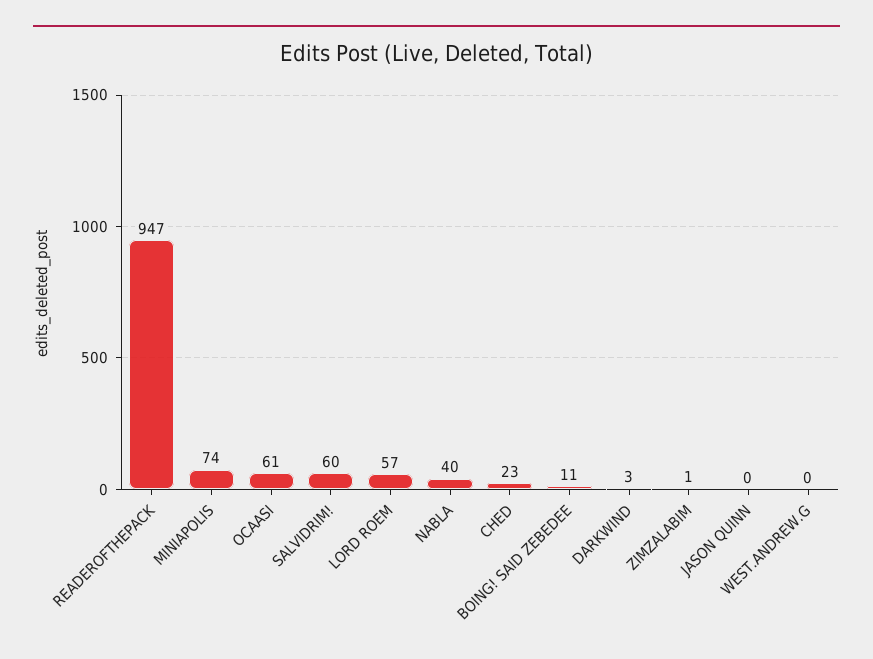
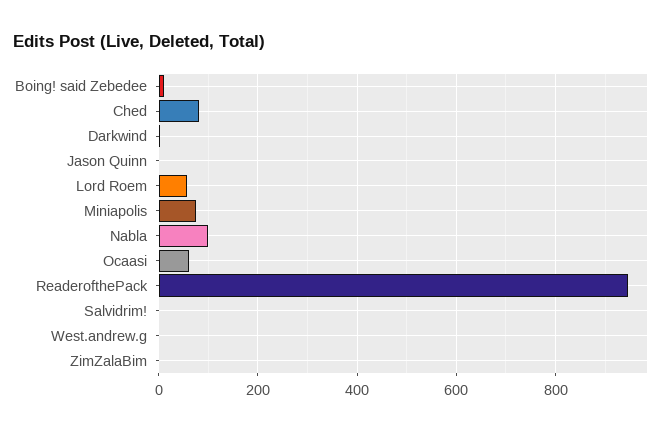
  {
    "READEROFTHEPACK": 947,
    "MINIAPOLIS": 74,
    "OCAASI": 61,
-   "SALVIDRIM!": 60,
+   "SALVIDRIM!": 0,
    "LORD ROEM": 57,
-   "NABLA": 40,
+   "NABLA": 100,
-   "CHED": 23,
+   "CHED": 80,
    "BOING! SAID ZEBEDEE": 11,
    "DARKWIND": 3,
    "ZIMZALABIM": 1,
    "JASON QUINN": 0,
    "WEST.ANDREW.G": 0
  }

